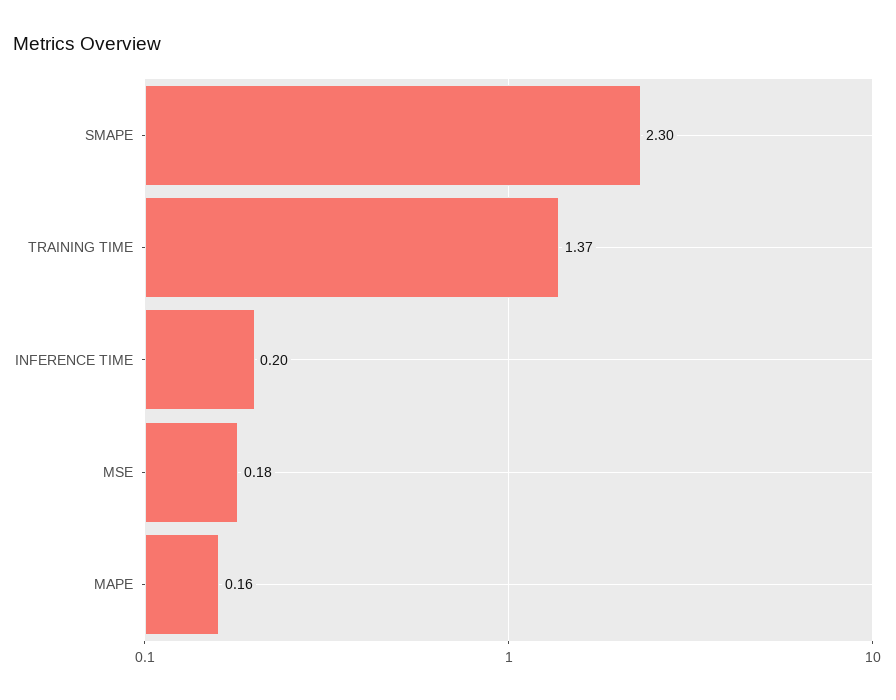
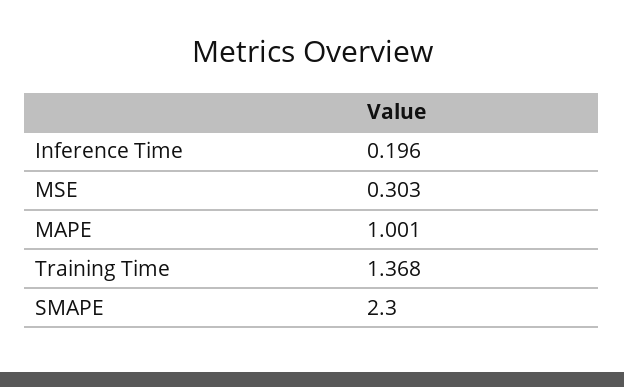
  {
    "SMAPE": 2.3,
    "TRAINING TIME": 1.368,
    "INFERENCE TIME": 0.196,
-   "MSE": 0.18,
+   "MSE": 0.303,
-   "MAPE": 0.16
+   "MAPE": 1.001
  }

